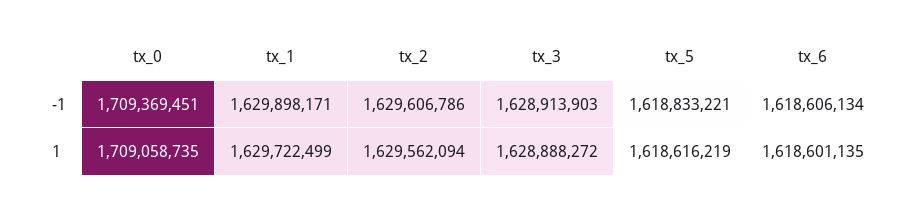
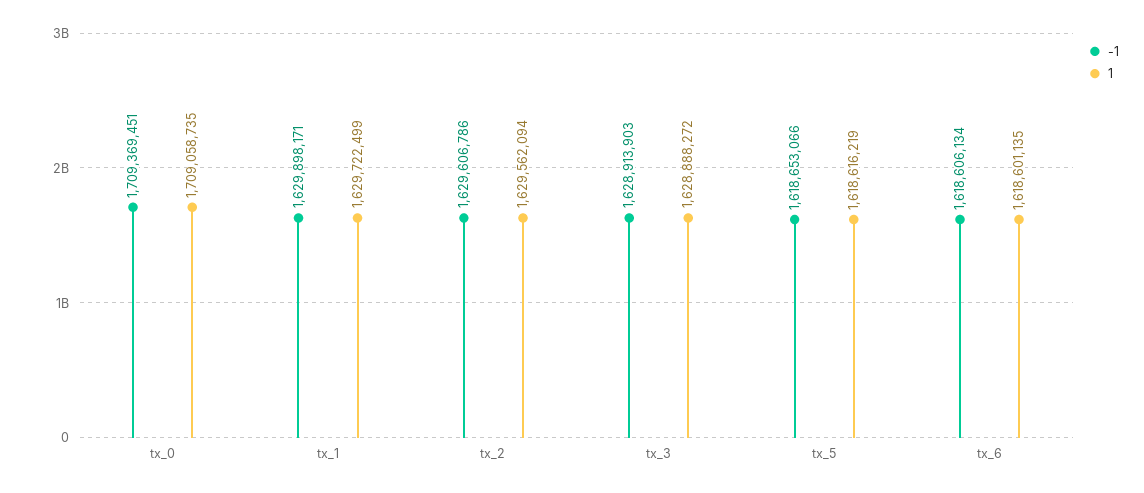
  {
    "-1": {
      "tx_0": 1709369451,
      "tx_1": 1629898171,
      "tx_2": 1629606786,
      "tx_3": 1628913903,
-     "tx_5": 1618833221,
+     "tx_5": 1618653066,
      "tx_6": 1618606134
    },
    "1": {
      "tx_0": 1709058735,
      "tx_1": 1629722499,
      "tx_2": 1629562094,
      "tx_3": 1628888272,
      "tx_5": 1618616219,
      "tx_6": 1618601135
    }
  }

